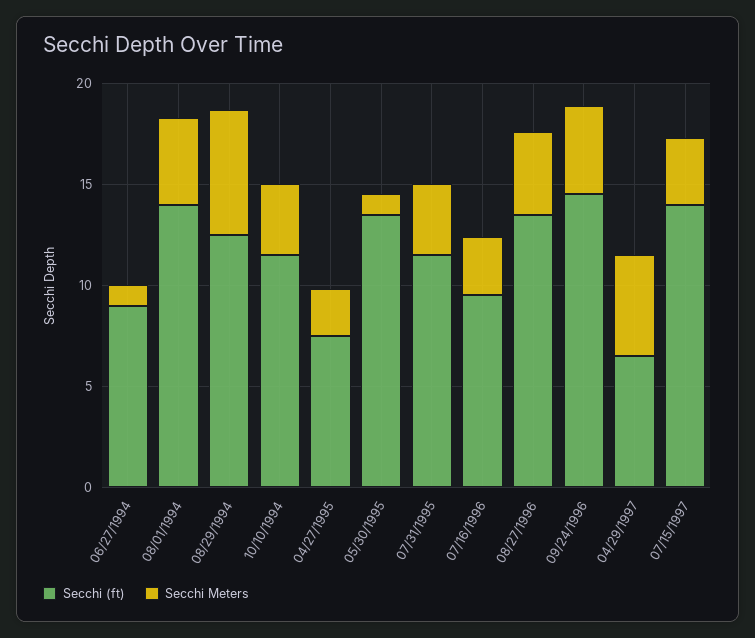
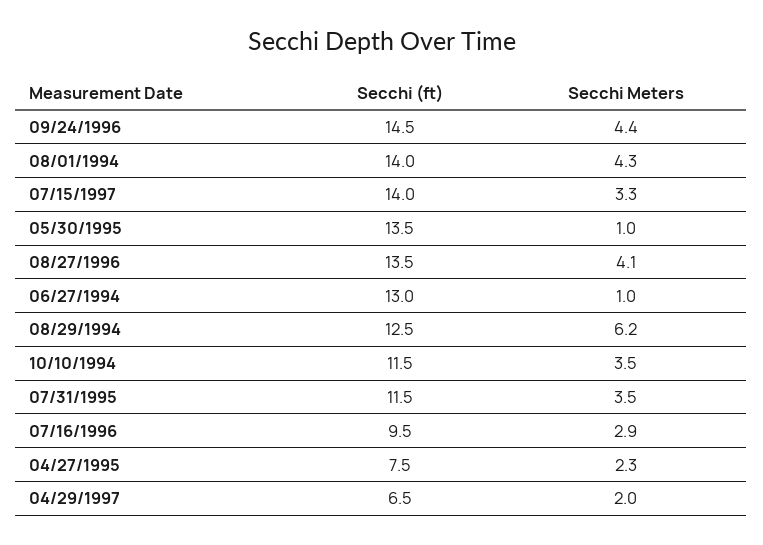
  {
    "Secchi (ft)": {
-     "06/27/1994": 9,
+     "06/27/1994": 13,
      "08/01/1994": 14,
      "08/29/1994": 12.5,
      "10/10/1994": 11.5,
      "04/27/1995": 7.5,
      "05/30/1995": 13.5,
      "07/31/1995": 11.5,
      "07/16/1996": 9.5,
      "08/27/1996": 13.5,
      "09/24/1996": 14.5,
      "04/29/1997": 6.5,
      "07/15/1997": 14
    },
    "Secchi Meters": {
      "06/27/1994": 1,
      "08/01/1994": 4.3,
      "08/29/1994": 6.2,
      "10/10/1994": 3.5,
      "04/27/1995": 2.3,
      "05/30/1995": 1,
      "07/31/1995": 3.5,
      "07/16/1996": 2.9,
      "08/27/1996": 4.1,
      "09/24/1996": 4.4,
-     "04/29/1997": 5,
+     "04/29/1997": 2,
      "07/15/1997": 3.3
    }
  }

